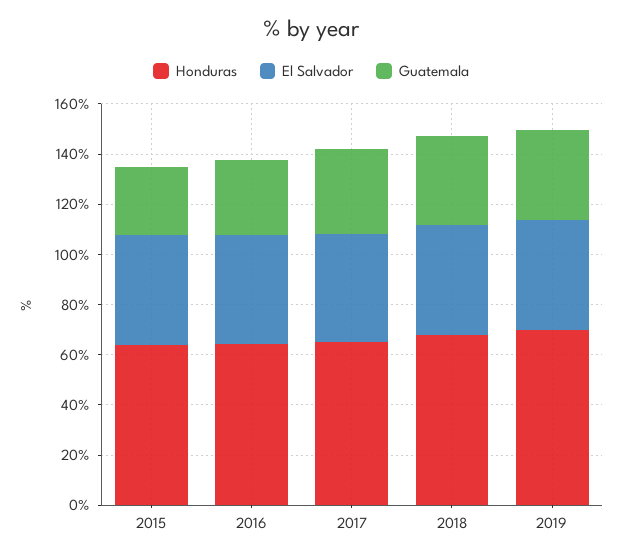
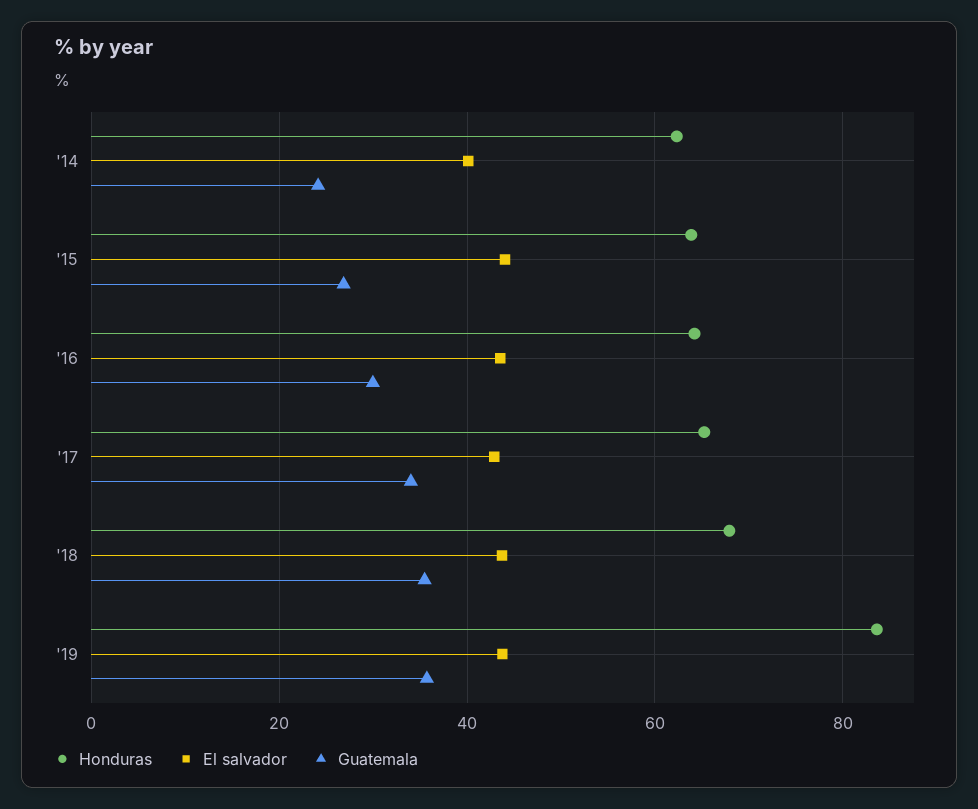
  {
    "Honduras": {
      "2015": 64,
      "2016": 64,
      "2017": 66,
      "2018": 68,
-     "2019": 70
+     "2019": 84,
+     "'14": 62
    },
    "El Salvador": {
      "2015": 44,
      "2016": 44,
      "2017": 42,
      "2018": 44,
-     "2019": 44
+     "2019": 44,
+     "'14": 40
    },
    "Guatemala": {
      "2015": 26,
      "2016": 30,
      "2017": 34,
      "2018": 36,
-     "2019": 36
+     "2019": 36,
+     "'14": 24
    }
  }

